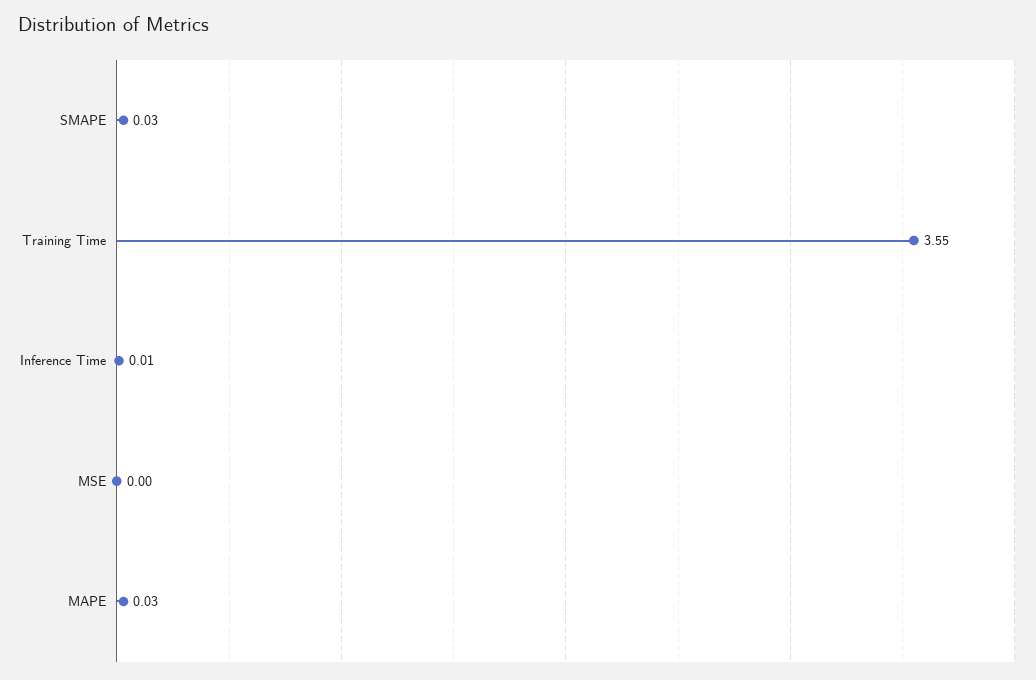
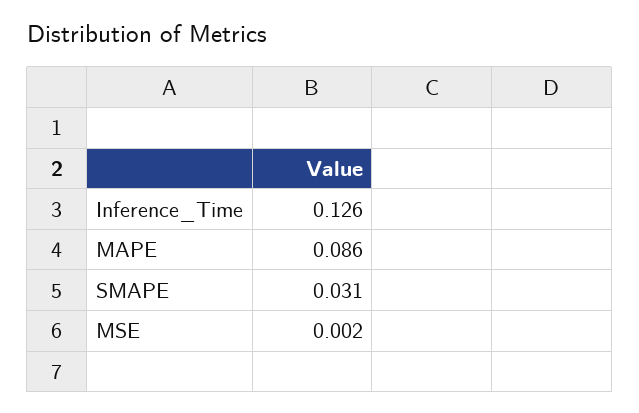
  {
    "SMAPE": 0.031,
-   "Training Time": 3.55,
-   "Inference Time": 0.01,
+   "Inference Time": 0.126,
    "MSE": 0.002,
-   "MAPE": 0.03
+   "MAPE": 0.086
  }

